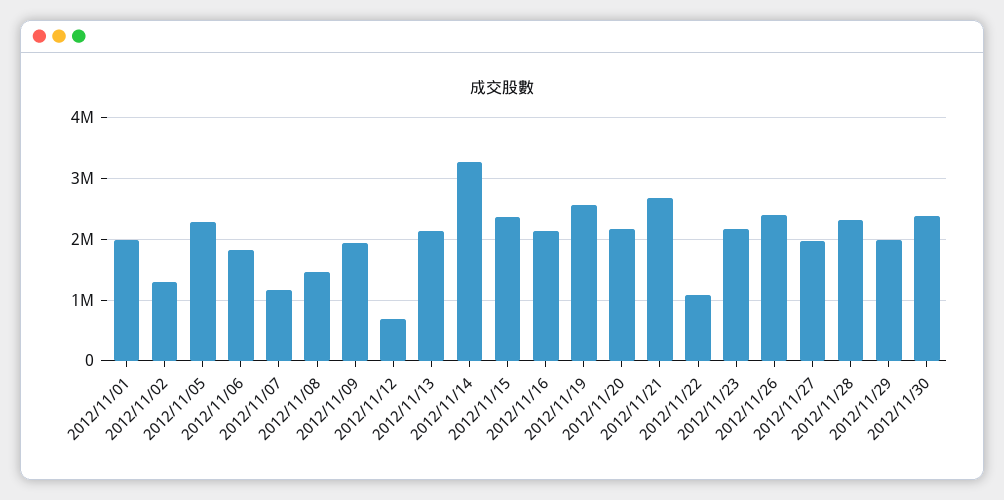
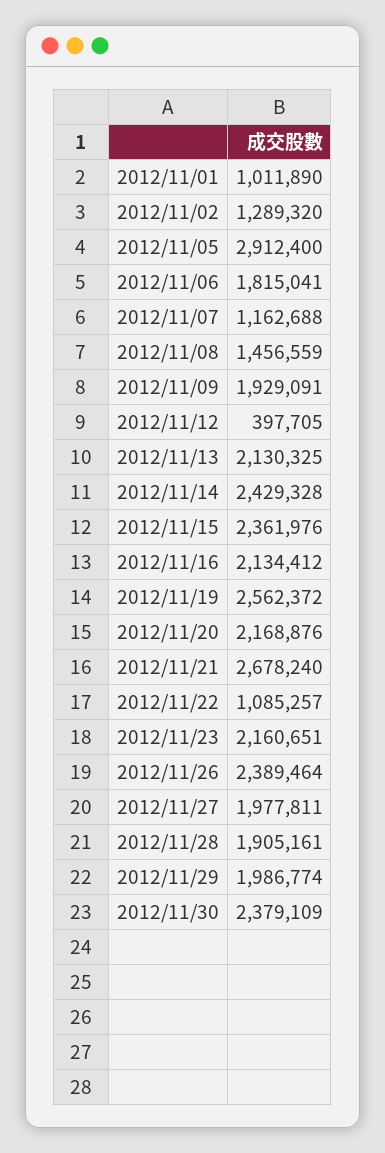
  {
-   "2012/11/01": 2000000,
+   "2012/11/01": 1011890,
    "2012/11/02": 1289320,
-   "2012/11/05": 2300000,
+   "2012/11/05": 2912400,
    "2012/11/06": 1815041,
    "2012/11/07": 1162688,
    "2012/11/08": 1456559,
    "2012/11/09": 1929091,
-   "2012/11/12": 700000,
+   "2012/11/12": 397705,
    "2012/11/13": 2130325,
-   "2012/11/14": 3300000,
+   "2012/11/14": 2429328,
    "2012/11/15": 2361976,
    "2012/11/16": 2134412,
    "2012/11/19": 2562372,
    "2012/11/20": 2168876,
    "2012/11/21": 2678240,
    "2012/11/22": 1085257,
    "2012/11/23": 2160651,
    "2012/11/26": 2389464,
    "2012/11/27": 1977811,
-   "2012/11/28": 2300000,
+   "2012/11/28": 1905161,
    "2012/11/29": 1986774,
    "2012/11/30": 2379109
  }

